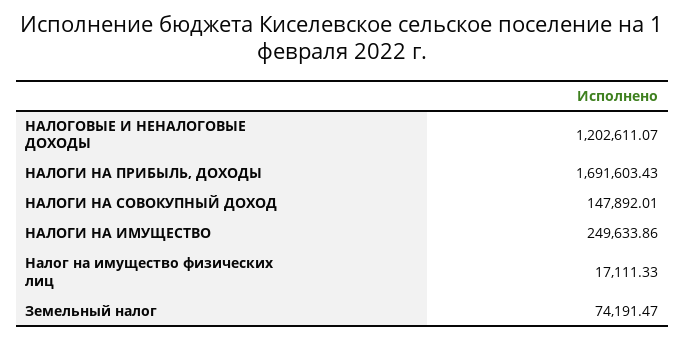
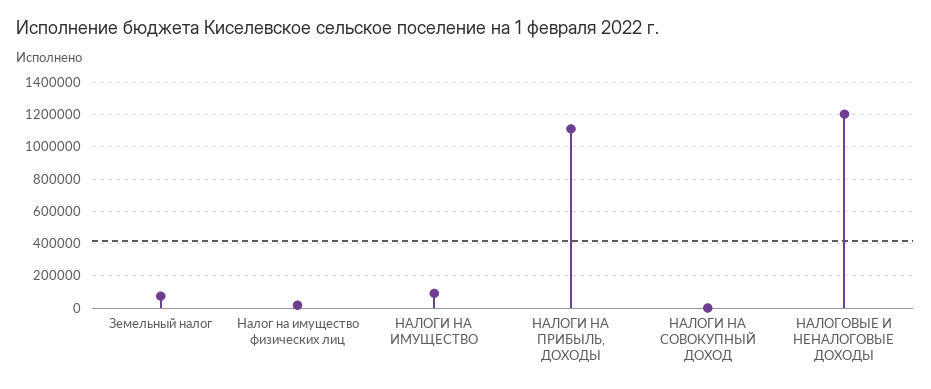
  {
    "НАЛОГОВЫЕ И НЕНАЛОГОВЫЕ ДОХОДЫ": 1202611.07,
-   "НАЛОГИ НА ПРИБЫЛЬ, ДОХОДЫ": 1691603.43,
+   "НАЛОГИ НА ПРИБЫЛЬ, ДОХОДЫ": 1100000,
-   "НАЛОГИ НА СОВОКУПНЫЙ ДОХОД": 147892.01,
+   "НАЛОГИ НА СОВОКУПНЫЙ ДОХОД": 0,
-   "НАЛОГИ НА ИМУЩЕСТВО": 249633.86,
+   "НАЛОГИ НА ИМУЩЕСТВО": 100000,
    "Налог на имущество физических лиц": 17111.33,
    "Земельный налог": 74191.47
  }

